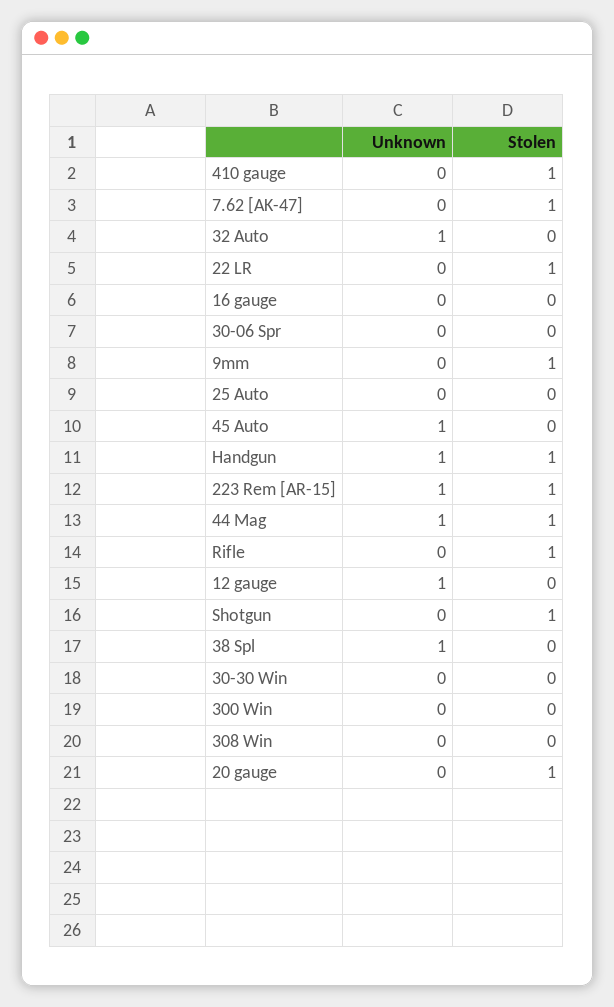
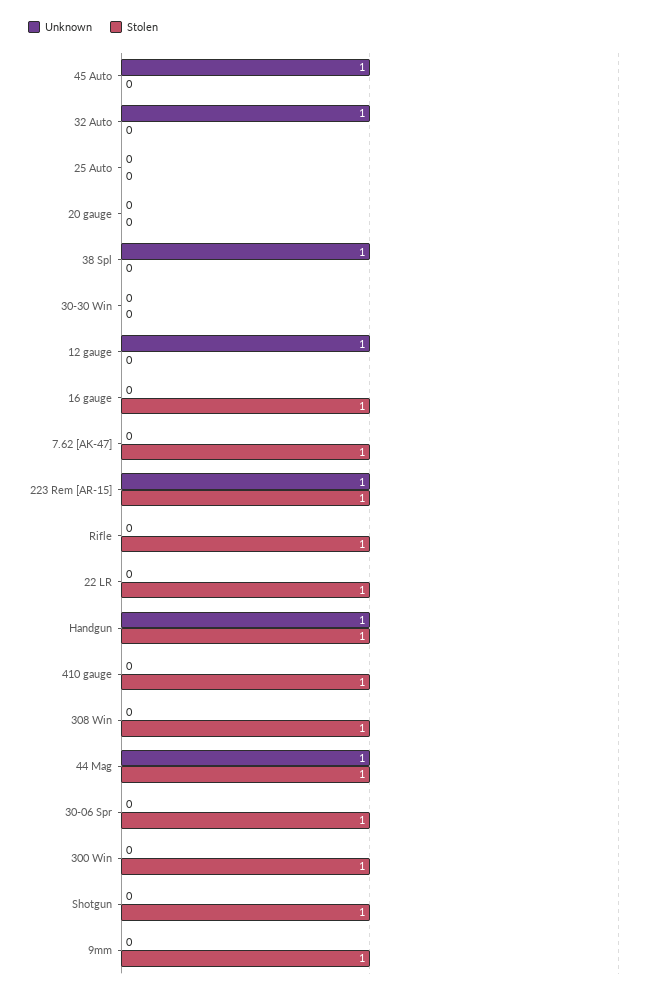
  {
    "Unknown": {
      "410 gauge": 0,
      "7.62 [AK-47]": 0,
      "32 Auto": 1,
      "22 LR": 0,
      "16 gauge": 0,
      "30-06 Spr": 0,
      "9mm": 0,
      "25 Auto": 0,
      "45 Auto": 1,
      "Handgun": 1,
      "223 Rem [AR-15]": 1,
      "44 Mag": 1,
      "Rifle": 0,
      "12 gauge": 1,
      "Shotgun": 0,
      "38 Spl": 1,
      "30-30 Win": 0,
      "300 Win": 0,
      "308 Win": 0,
      "20 gauge": 0
    },
    "Stolen": {
      "410 gauge": 1,
      "7.62 [AK-47]": 1,
      "32 Auto": 0,
      "22 LR": 1,
-     "16 gauge": 0,
+     "16 gauge": 1,
-     "30-06 Spr": 0,
+     "30-06 Spr": 1,
      "9mm": 1,
      "25 Auto": 0,
      "45 Auto": 0,
      "Handgun": 1,
      "223 Rem [AR-15]": 1,
      "44 Mag": 1,
      "Rifle": 1,
      "12 gauge": 0,
      "Shotgun": 1,
      "38 Spl": 0,
      "30-30 Win": 0,
-     "300 Win": 0,
+     "300 Win": 1,
-     "308 Win": 0,
+     "308 Win": 1,
-     "20 gauge": 1
+     "20 gauge": 0
    }
  }

